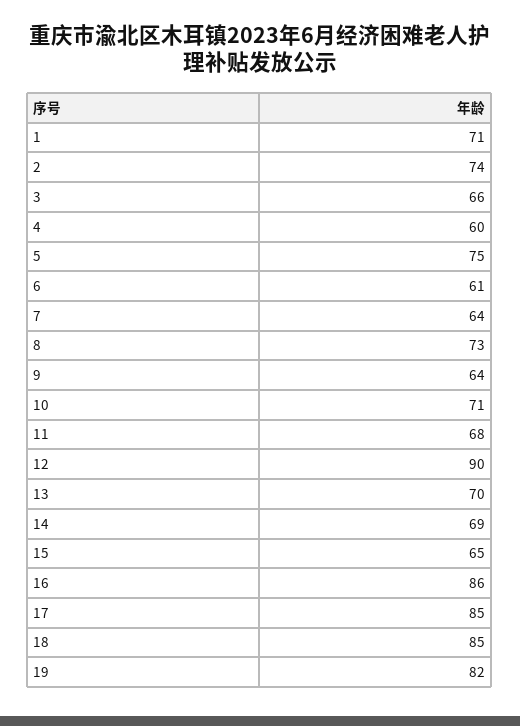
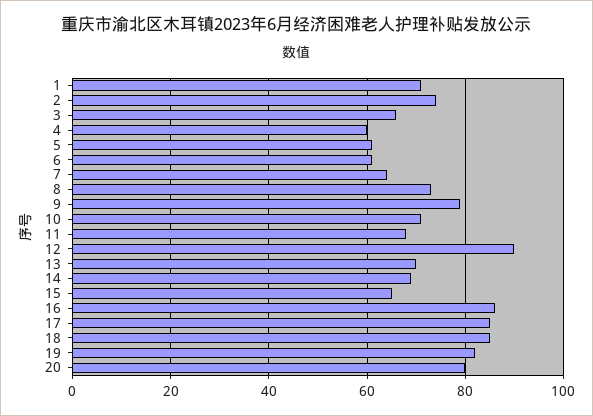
  {
    "1": 71,
    "2": 74,
    "3": 66,
    "4": 60,
-   "5": 75,
+   "5": 60,
    "6": 61,
    "7": 64,
    "8": 73,
-   "9": 64,
+   "9": 80,
    "10": 71,
    "11": 68,
    "12": 90,
    "13": 70,
    "14": 69,
    "15": 65,
    "16": 86,
    "17": 85,
    "18": 85,
-   "19": 82
+   "19": 82,
+   "20": 80
  }

